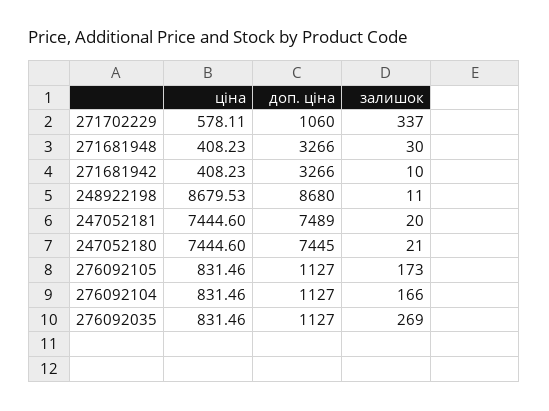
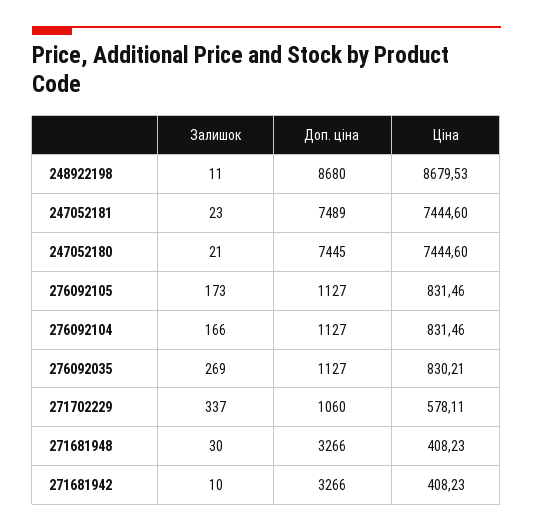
  {
    "ціна": {
      "271702229": 578.11,
      "271681948": 408.23,
      "271681942": 408.23,
      "248922198": 8679.53,
      "247052181": 7444.6,
      "247052180": 7444.6,
      "276092105": 831.46,
      "276092104": 831.46,
-     "276092035": 831.46
+     "276092035": 830.21
    },
    "доп. ціна": {
      "271702229": 1060,
      "271681948": 3266,
      "271681942": 3266,
      "248922198": 8680,
      "247052181": 7489,
      "247052180": 7445,
      "276092105": 1127,
      "276092104": 1127,
      "276092035": 1127
    },
    "залишок": {
      "271702229": 337,
      "271681948": 30,
      "271681942": 10,
      "248922198": 11,
-     "247052181": 20,
+     "247052181": 23,
      "247052180": 21,
      "276092105": 173,
      "276092104": 166,
      "276092035": 269
    }
  }

